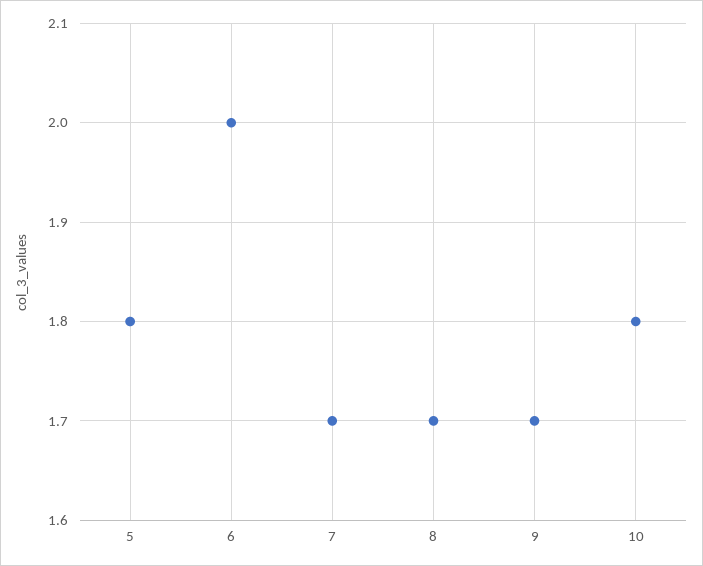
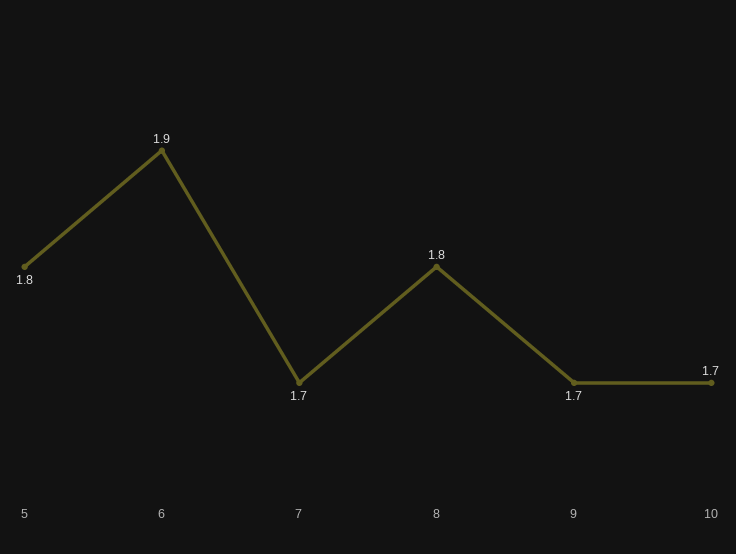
  {
    "5": 1.8,
-   "6": 2,
+   "6": 1.9,
    "7": 1.7,
-   "8": 1.7,
+   "8": 1.8,
    "9": 1.7,
-   "10": 1.8
+   "10": 1.7
  }

